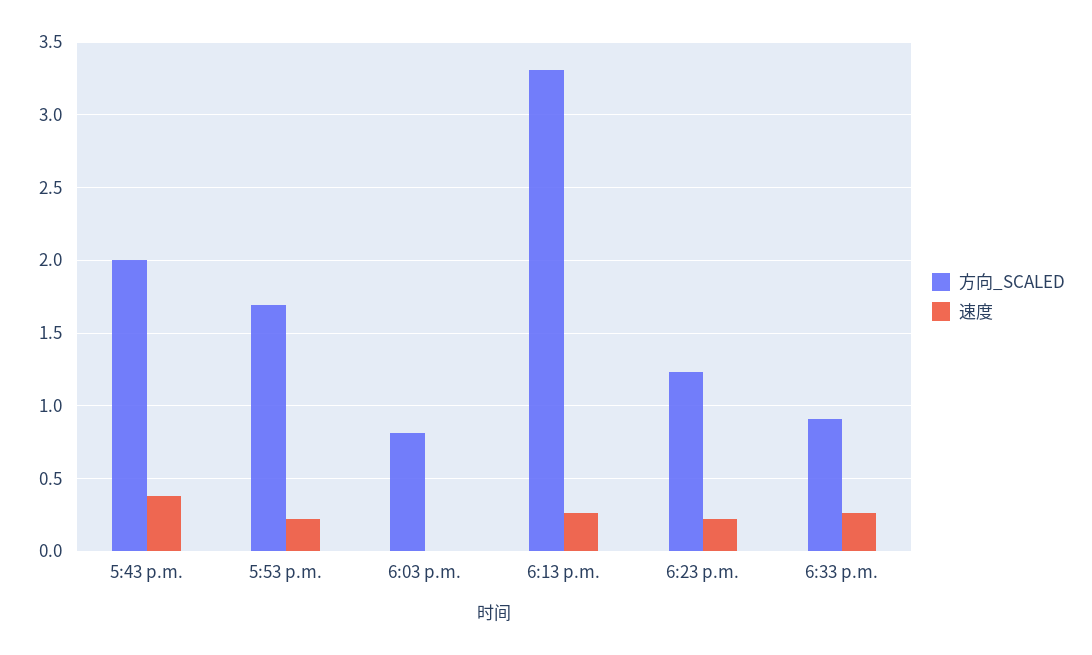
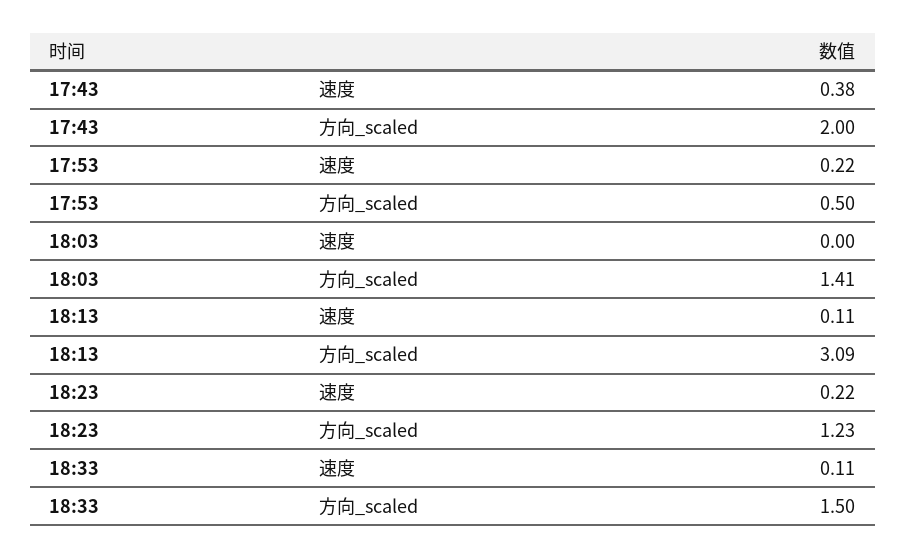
  {
    "方向_SCALED": {
      "5:43 p.m.": 2,
-     "5:53 p.m.": 1.7,
+     "5:53 p.m.": 0.5,
-     "6:03 p.m.": 0.8,
+     "6:03 p.m.": 1.41,
-     "6:13 p.m.": 3.3,
+     "6:13 p.m.": 3.09,
      "6:23 p.m.": 1.23,
-     "6:33 p.m.": 0.9
+     "6:33 p.m.": 1.5
    },
    "速度": {
      "5:43 p.m.": 0.38,
      "5:53 p.m.": 0.22,
      "6:03 p.m.": 0,
-     "6:13 p.m.": 0.25,
+     "6:13 p.m.": 0.11,
      "6:23 p.m.": 0.22,
-     "6:33 p.m.": 0.25
+     "6:33 p.m.": 0.11
    }
  }

